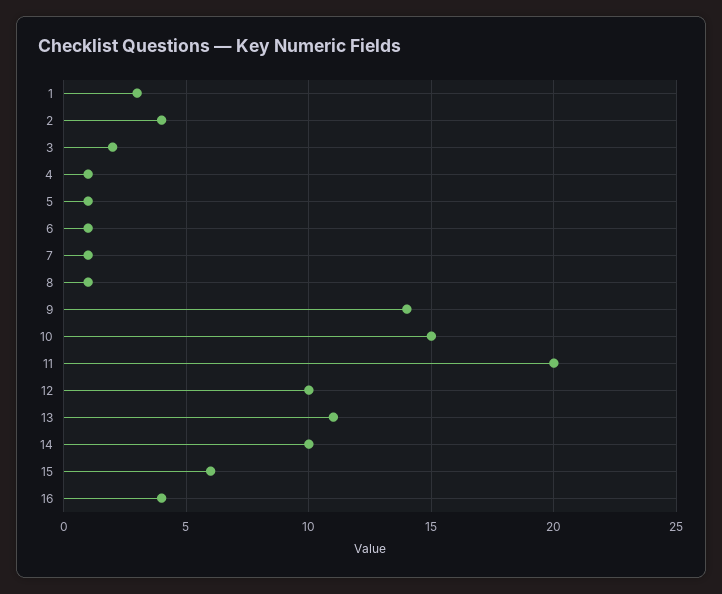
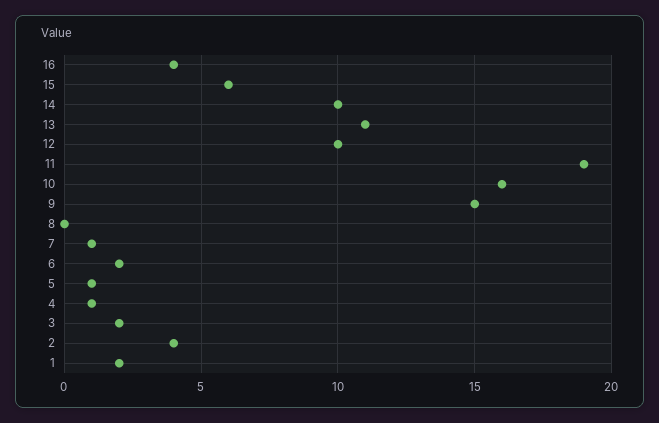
  {
-   "1": 3,
+   "1": 2,
    "2": 4,
    "3": 2,
    "4": 1,
    "5": 1,
-   "6": 1,
+   "6": 2,
    "7": 1,
-   "8": 1,
+   "8": 0,
-   "9": 14,
+   "9": 15,
-   "10": 15,
+   "10": 16,
-   "11": 20,
+   "11": 19,
    "12": 10,
    "13": 11,
    "14": 10,
    "15": 6,
    "16": 4
  }

